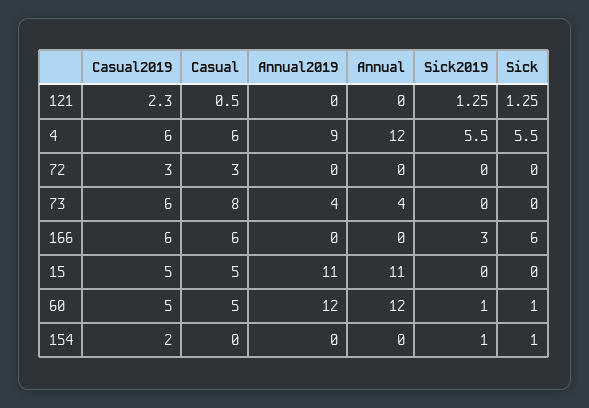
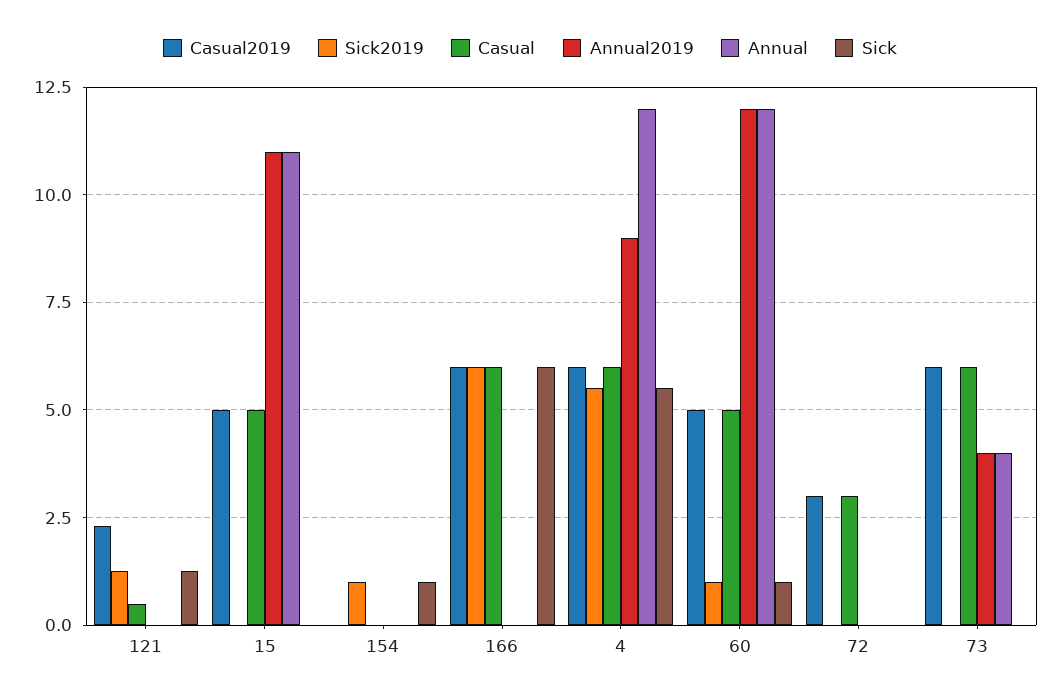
  {
    "Casual2019": {
      "121": 2.3,
      "4": 6,
      "72": 3,
      "73": 6,
      "166": 6,
      "15": 5,
      "60": 5,
-     "154": 2
+     "154": 0
    },
    "Casual": {
      "121": 0.5,
      "4": 6,
      "72": 3,
-     "73": 8,
+     "73": 6,
      "166": 6,
      "15": 5,
      "60": 5,
      "154": 0
    },
    "Annual2019": {
      "121": 0,
      "4": 9,
      "72": 0,
      "73": 4,
      "166": 0,
      "15": 11,
      "60": 12,
      "154": 0
    },
    "Annual": {
      "121": 0,
      "4": 12,
      "72": 0,
      "73": 4,
      "166": 0,
      "15": 11,
      "60": 12,
      "154": 0
    },
    "Sick2019": {
      "121": 1.25,
      "4": 5.5,
      "72": 0,
      "73": 0,
-     "166": 3,
+     "166": 6,
      "15": 0,
      "60": 1,
      "154": 1
    },
    "Sick": {
      "121": 1.25,
      "4": 5.5,
      "72": 0,
      "73": 0,
      "166": 6,
      "15": 0,
      "60": 1,
      "154": 1
    }
  }

